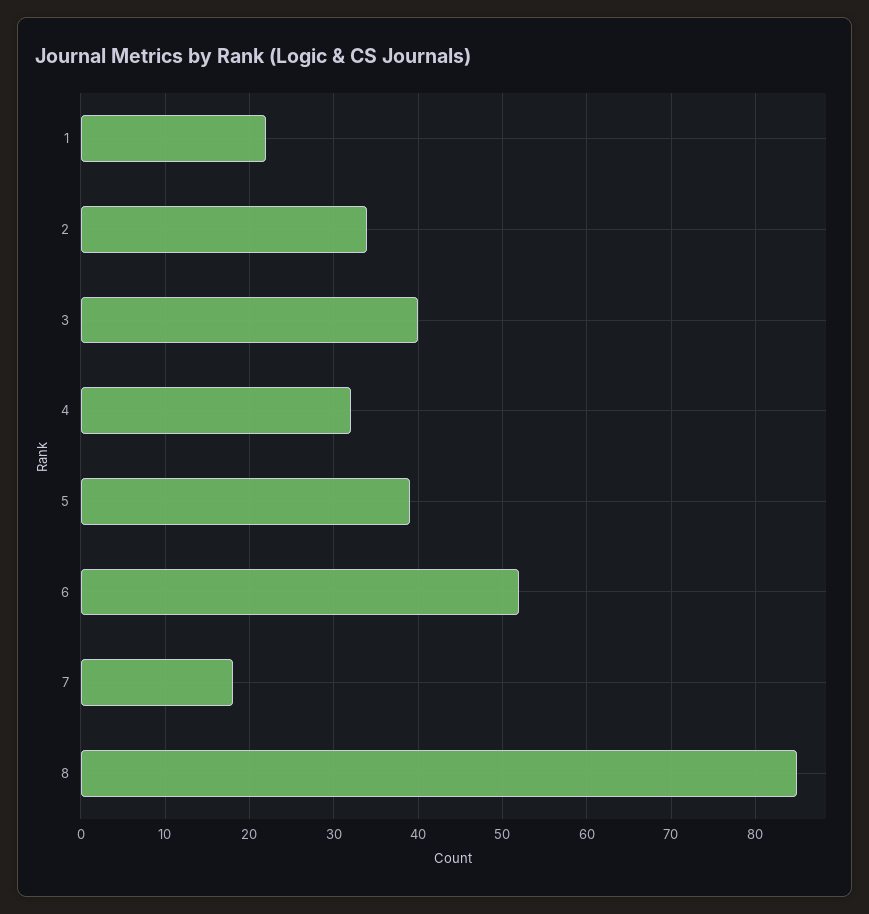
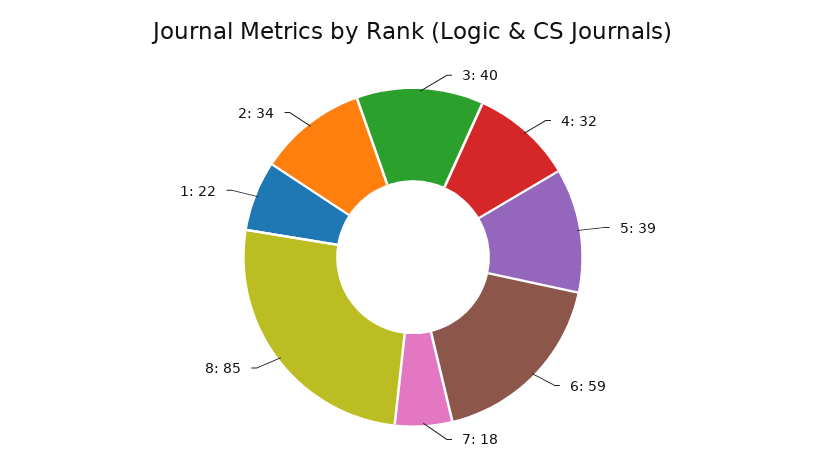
  {
    "1": 22,
    "2": 34,
    "3": 40,
    "4": 32,
    "5": 39,
-   "6": 52,
+   "6": 59,
    "7": 18,
    "8": 85
  }

